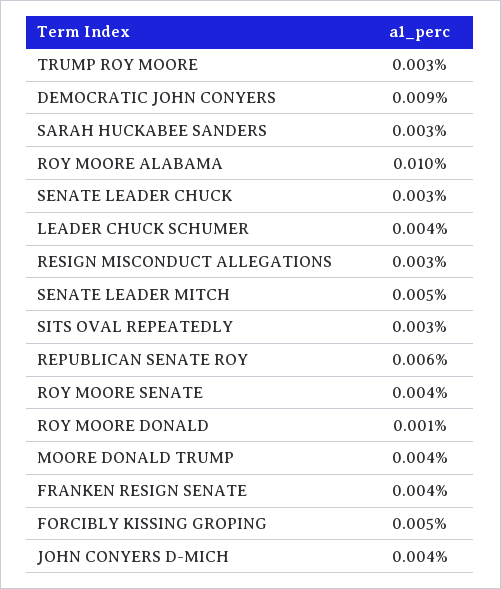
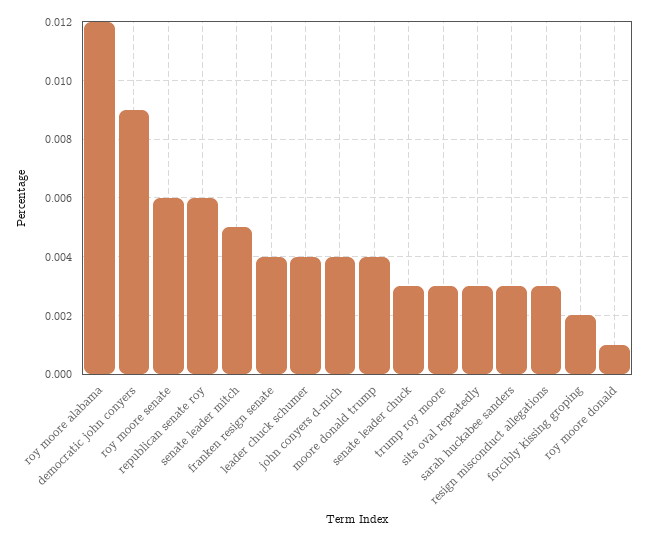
  {
    "TRUMP ROY MOORE": 0.003,
    "DEMOCRATIC JOHN CONYERS": 0.009,
    "SARAH HUCKABEE SANDERS": 0.003,
-   "ROY MOORE ALABAMA": 0.01,
+   "ROY MOORE ALABAMA": 0.012,
    "SENATE LEADER CHUCK": 0.003,
    "LEADER CHUCK SCHUMER": 0.004,
    "RESIGN MISCONDUCT ALLEGATIONS": 0.003,
    "SENATE LEADER MITCH": 0.005,
    "SITS OVAL REPEATEDLY": 0.003,
    "REPUBLICAN SENATE ROY": 0.006,
-   "ROY MOORE SENATE": 0.004,
+   "ROY MOORE SENATE": 0.006,
    "ROY MOORE DONALD": 0.001,
    "MOORE DONALD TRUMP": 0.004,
    "FRANKEN RESIGN SENATE": 0.004,
-   "FORCIBLY KISSING GROPING": 0.005,
+   "FORCIBLY KISSING GROPING": 0.002,
    "JOHN CONYERS D-MICH": 0.004
  }

